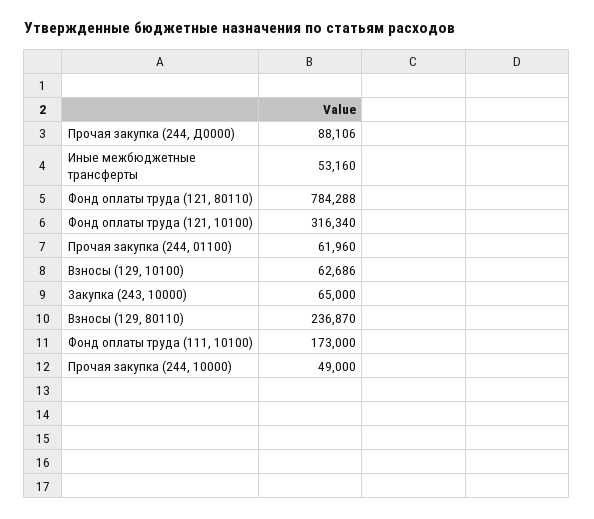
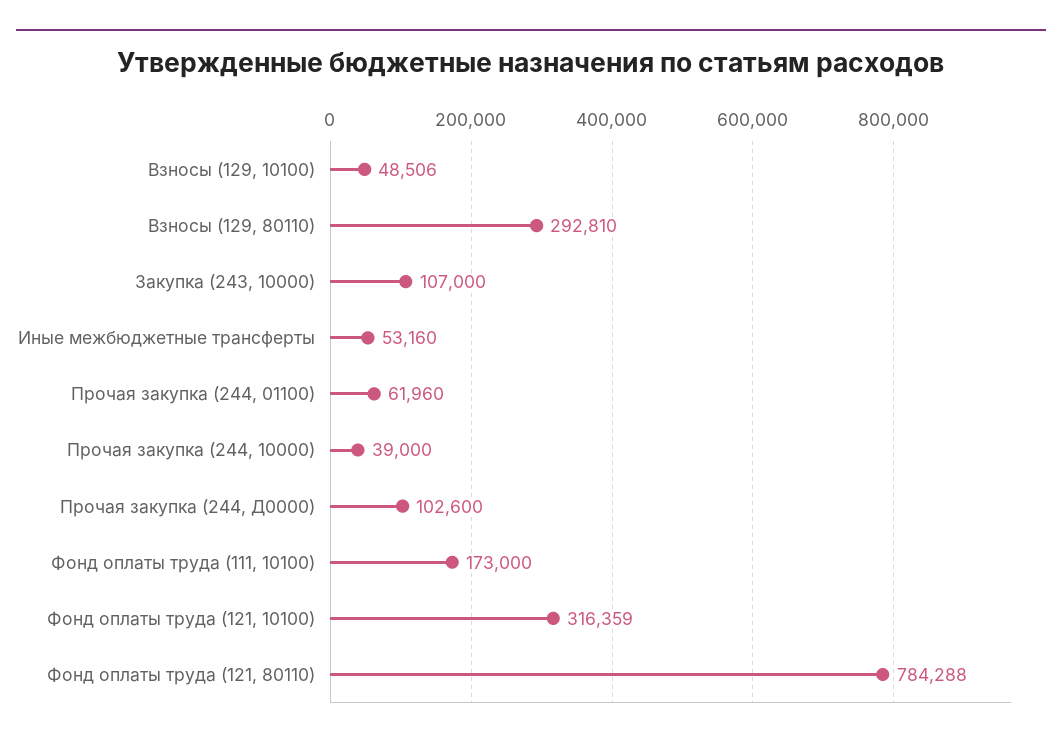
  {
-   "Прочая закупка (244, Д0000)": 88106,
+   "Прочая закупка (244, Д0000)": 102600,
    "Иные межбюджетные трансферты": 53160,
    "Фонд оплаты труда (121, 80110)": 784288,
-   "Фонд оплаты труда (121, 10100)": 316340,
+   "Фонд оплаты труда (121, 10100)": 316359,
    "Прочая закупка (244, 01100)": 61960,
-   "Взносы (129, 10100)": 62686,
+   "Взносы (129, 10100)": 48506,
-   "Закупка (243, 10000)": 65000,
+   "Закупка (243, 10000)": 107000,
-   "Взносы (129, 80110)": 236870,
+   "Взносы (129, 80110)": 292810,
    "Фонд оплаты труда (111, 10100)": 173000,
-   "Прочая закупка (244, 10000)": 49000
+   "Прочая закупка (244, 10000)": 39000
  }

